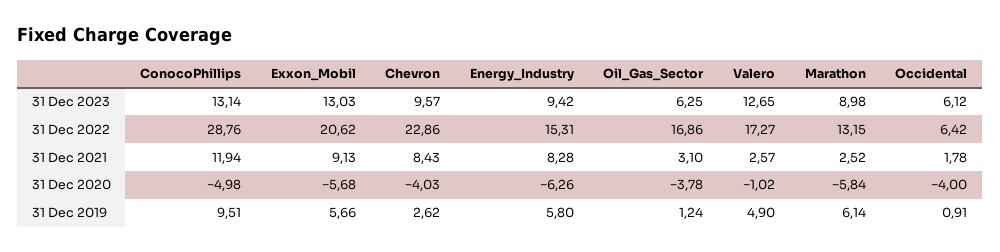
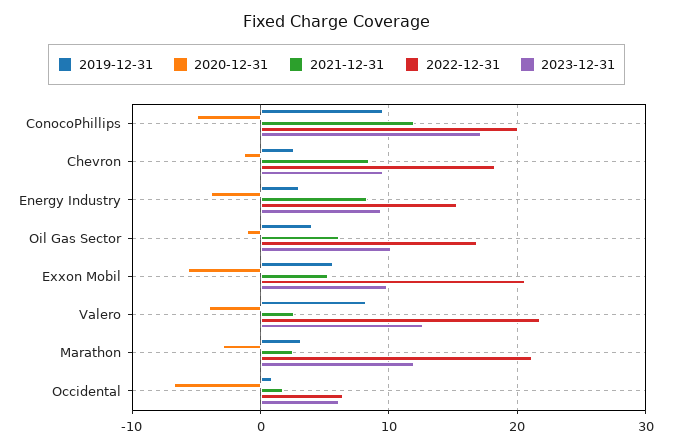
  {
    "31 Dec 2023": {
-     "ConocoPhillips": 13.14,
+     "ConocoPhillips": 17,
-     "Exxon_Mobil": 13.03,
+     "Exxon_Mobil": 10,
      "Chevron": 9.57,
      "Energy_Industry": 9.42,
-     "Oil_Gas_Sector": 6.25,
+     "Oil_Gas_Sector": 10,
      "Valero": 12.65,
-     "Marathon": 8.98,
+     "Marathon": 12,
      "Occidental": 6.12
    },
    "31 Dec 2022": {
-     "ConocoPhillips": 28.76,
+     "ConocoPhillips": 20,
      "Exxon_Mobil": 20.62,
-     "Chevron": 22.86,
+     "Chevron": 18,
      "Energy_Industry": 15.31,
      "Oil_Gas_Sector": 16.86,
-     "Valero": 17.27,
+     "Valero": 22,
-     "Marathon": 13.15,
+     "Marathon": 21,
      "Occidental": 6.42
    },
    "31 Dec 2021": {
      "ConocoPhillips": 11.94,
-     "Exxon_Mobil": 9.13,
+     "Exxon_Mobil": 5,
      "Chevron": 8.43,
      "Energy_Industry": 8.28,
-     "Oil_Gas_Sector": 3.1,
+     "Oil_Gas_Sector": 6,
      "Valero": 2.57,
      "Marathon": 2.52,
      "Occidental": 1.78
    },
    "31 Dec 2020": {
      "ConocoPhillips": -4.98,
      "Exxon_Mobil": -5.68,
-     "Chevron": -4.03,
+     "Chevron": -1,
-     "Energy_Industry": -6.26,
+     "Energy_Industry": -4,
-     "Oil_Gas_Sector": -3.78,
+     "Oil_Gas_Sector": -1,
-     "Valero": -1.02,
+     "Valero": -4,
-     "Marathon": -5.84,
+     "Marathon": -3,
-     "Occidental": -4
+     "Occidental": -7
    },
    "31 Dec 2019": {
      "ConocoPhillips": 9.51,
      "Exxon_Mobil": 5.66,
      "Chevron": 2.62,
-     "Energy_Industry": 5.8,
+     "Energy_Industry": 3,
-     "Oil_Gas_Sector": 1.24,
+     "Oil_Gas_Sector": 4,
-     "Valero": 4.9,
+     "Valero": 8,
-     "Marathon": 6.14,
+     "Marathon": 3,
      "Occidental": 0.91
    }
  }

